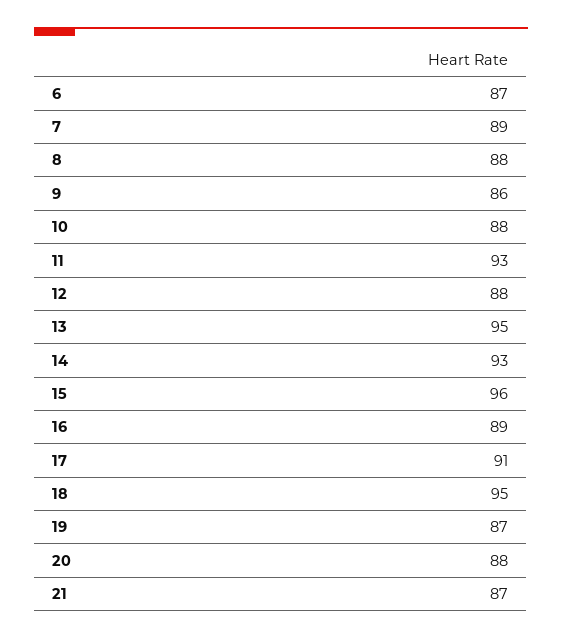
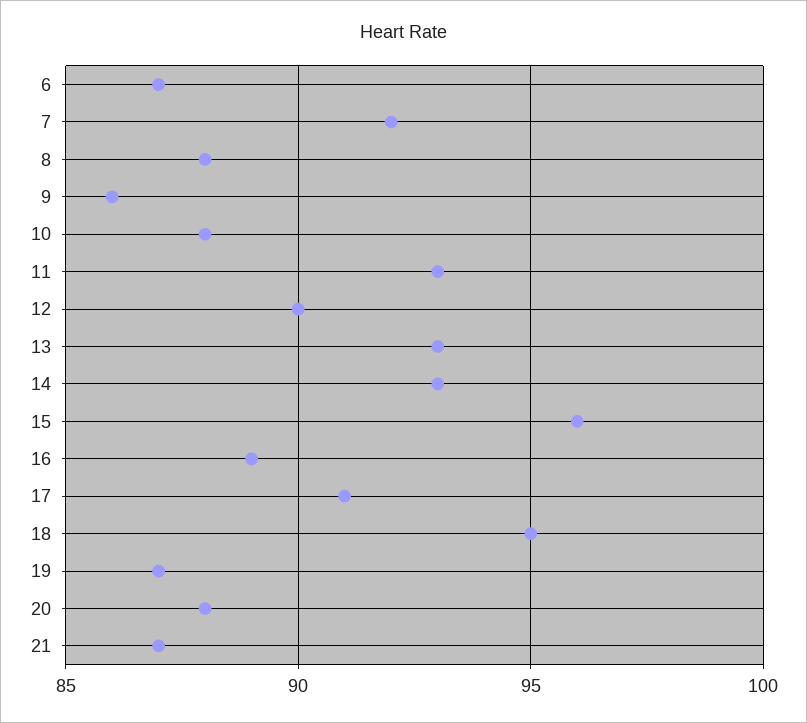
  {
    "6": 87,
-   "7": 89,
+   "7": 92,
    "8": 88,
    "9": 86,
    "10": 88,
    "11": 93,
-   "12": 88,
+   "12": 90,
-   "13": 95,
+   "13": 93,
    "14": 93,
    "15": 96,
    "16": 89,
    "17": 91,
    "18": 95,
    "19": 87,
    "20": 88,
    "21": 87
  }

